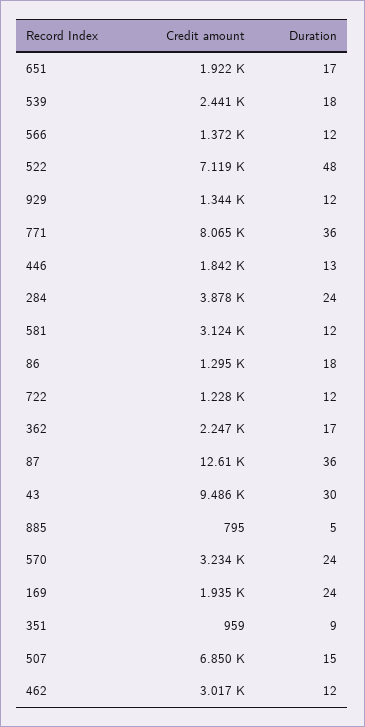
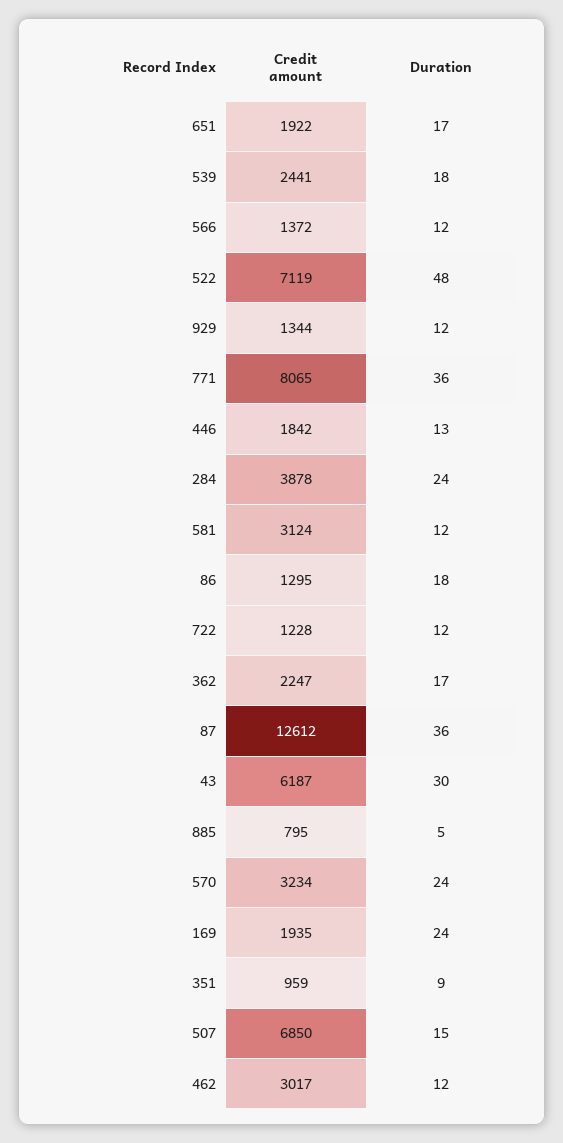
  {
    "Credit amount": {
      "651": 1922,
      "539": 2441,
      "566": 1372,
      "522": 7119,
      "929": 1344,
      "771": 8065,
      "446": 1842,
      "284": 3878,
      "581": 3124,
      "86": 1295,
      "722": 1228,
      "362": 2247,
      "87": 12612,
-     "43": 9486,
+     "43": 6187,
      "885": 795,
      "570": 3234,
      "169": 1935,
      "351": 959,
      "507": 6850,
      "462": 3017
    },
    "Duration": {
      "651": 17,
      "539": 18,
      "566": 12,
      "522": 48,
      "929": 12,
      "771": 36,
      "446": 13,
      "284": 24,
      "581": 12,
      "86": 18,
      "722": 12,
      "362": 17,
      "87": 36,
      "43": 30,
      "885": 5,
      "570": 24,
      "169": 24,
      "351": 9,
      "507": 15,
      "462": 12
    }
  }

